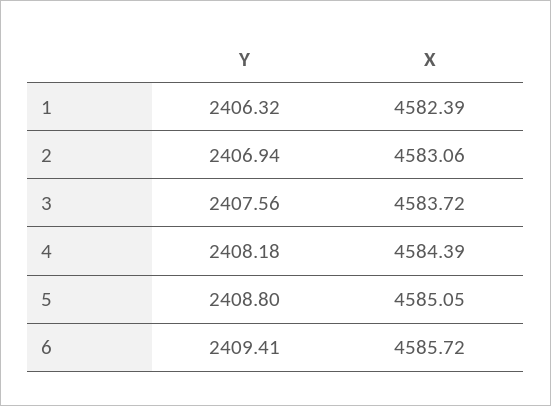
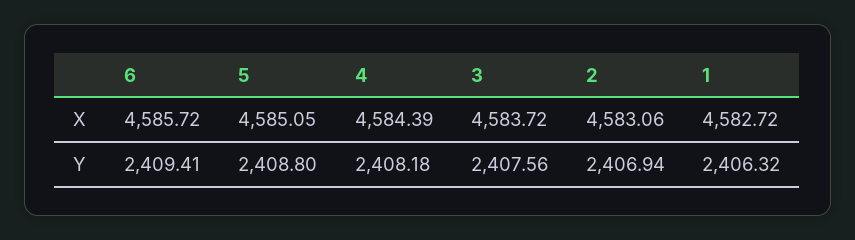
  {
    "Y": {
      "1": 2406.32,
      "2": 2406.94,
      "3": 2407.56,
      "4": 2408.18,
      "5": 2408.8,
      "6": 2409.41
    },
    "X": {
-     "1": 4582.39,
+     "1": 4582.72,
      "2": 4583.06,
      "3": 4583.72,
      "4": 4584.39,
      "5": 4585.05,
      "6": 4585.72
    }
  }

